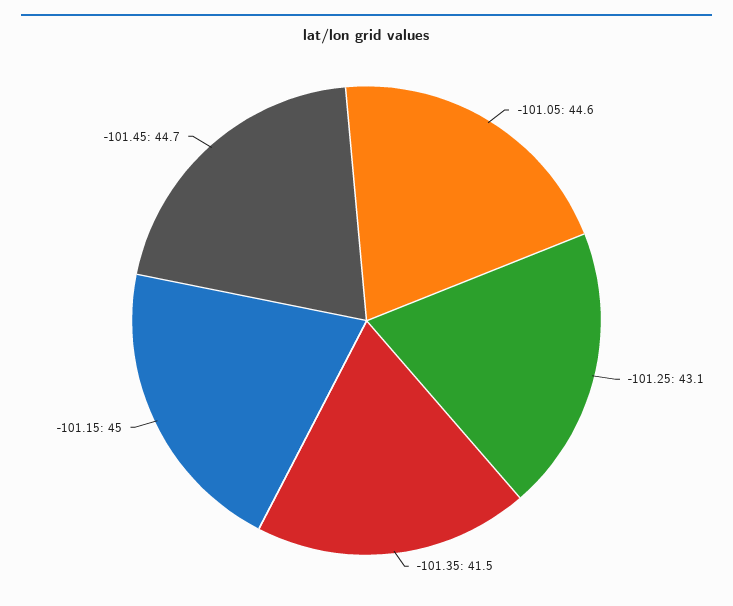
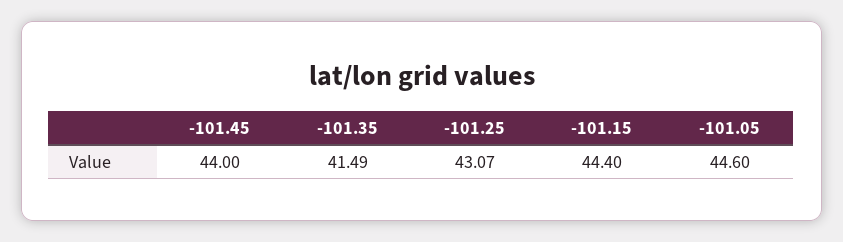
  {
    "-101.05": 44.6,
    "-101.25": 43.07,
    "-101.35": 41.49,
-   "-101.15": 45,
+   "-101.15": 44.4,
-   "-101.45": 44.7
+   "-101.45": 44
  }

